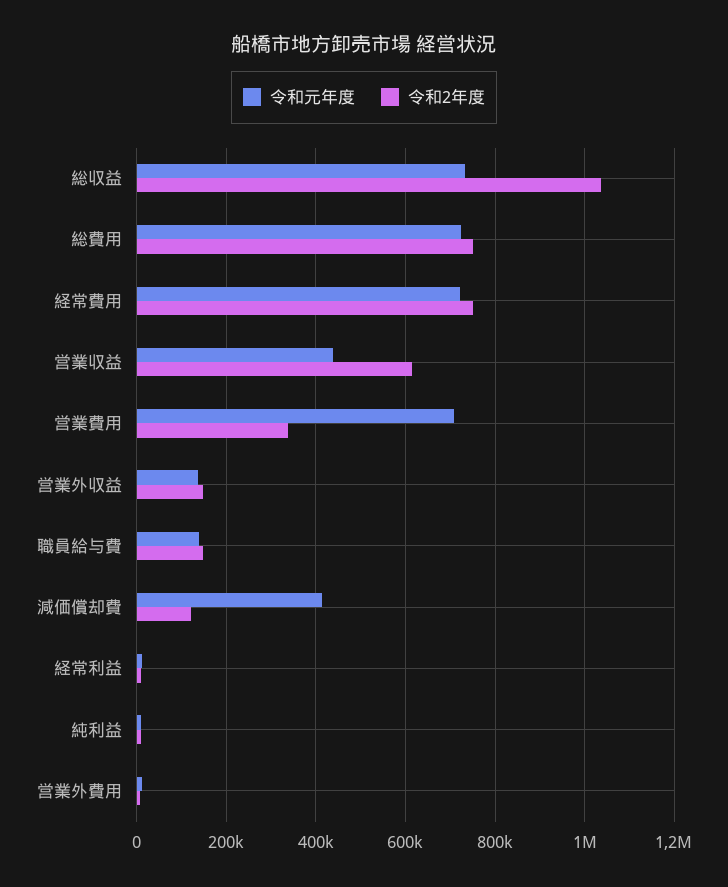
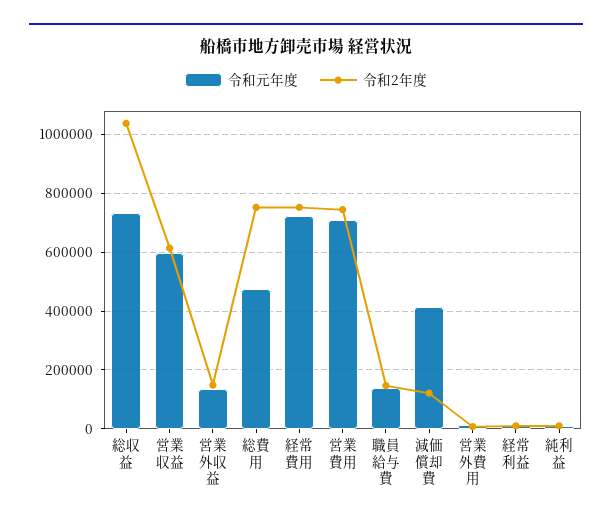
  {
    "令和元年度": {
      "総収益": 740000,
-     "総費用": 720000,
+     "総費用": 475000,
      "経常費用": 720000,
-     "営業収益": 440000,
+     "営業収益": 600000,
      "営業費用": 700000,
      "営業外収益": 140000,
      "職員給与費": 140000,
      "減価償却費": 420000,
      "経常利益": 20000,
      "純利益": 0,
      "営業外費用": 20000
    },
    "令和2年度": {
      "総収益": 1040000,
      "総費用": 760000,
      "経常費用": 760000,
      "営業収益": 620000,
-     "営業費用": 340000,
+     "営業費用": 750000,
      "営業外収益": 140000,
      "職員給与費": 140000,
      "減価償却費": 120000,
      "経常利益": 20000,
      "純利益": 0,
      "営業外費用": 0
    }
  }

